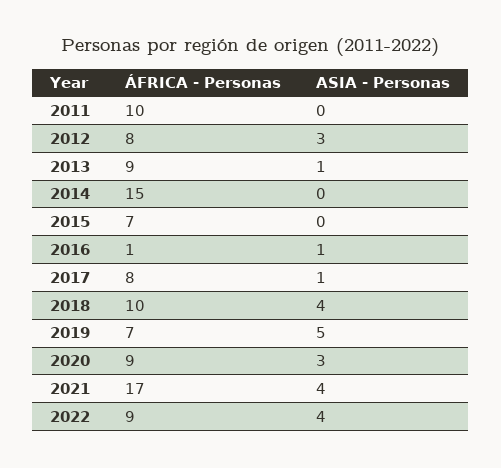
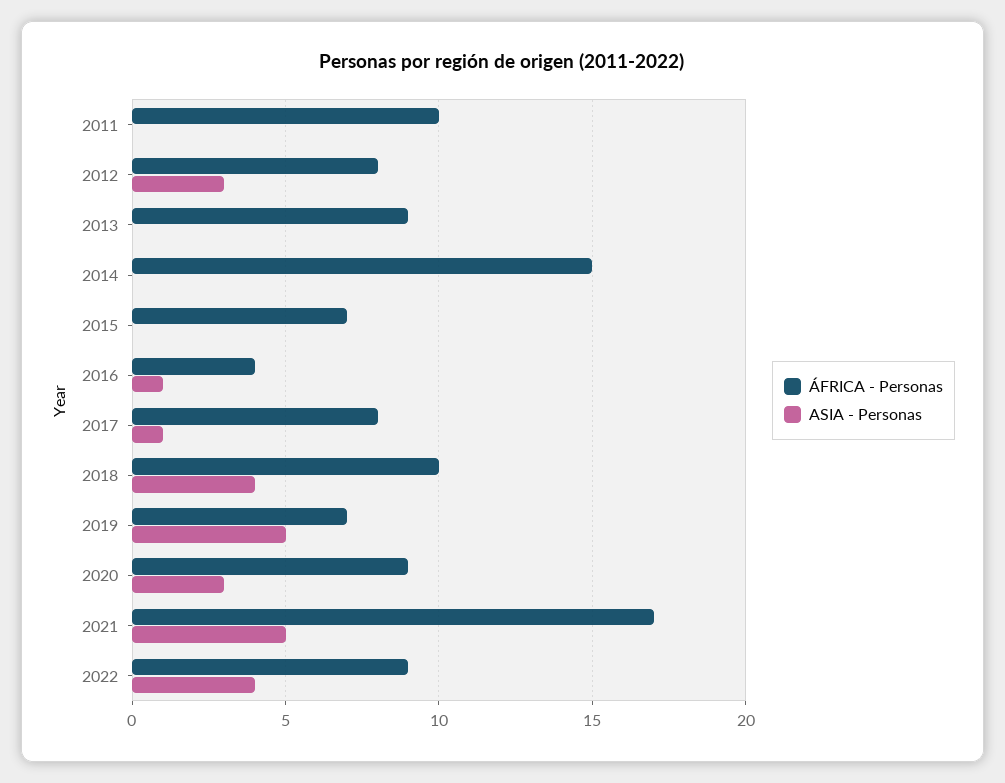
  {
    "ÁFRICA - Personas": {
      "2011": 10,
      "2012": 8,
      "2013": 9,
      "2014": 15,
      "2015": 7,
-     "2016": 1,
+     "2016": 4,
      "2017": 8,
      "2018": 10,
      "2019": 7,
      "2020": 9,
      "2021": 17,
      "2022": 9
    },
    "ASIA - Personas": {
      "2011": 0,
      "2012": 3,
-     "2013": 1,
+     "2013": 0,
      "2014": 0,
      "2015": 0,
      "2016": 1,
      "2017": 1,
      "2018": 4,
      "2019": 5,
      "2020": 3,
-     "2021": 4,
+     "2021": 5,
      "2022": 4
    }
  }

